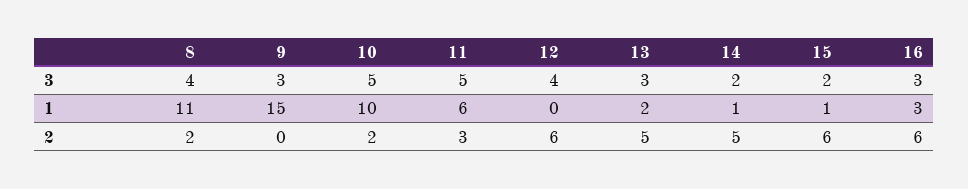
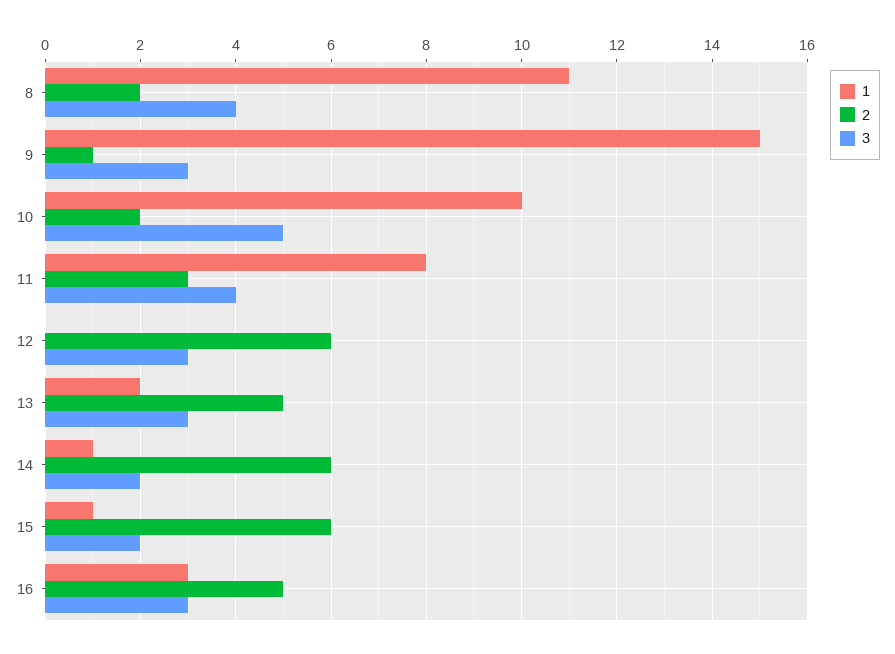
  {
    "3": {
      "8": 4,
      "9": 3,
      "10": 5,
-     "11": 5,
+     "11": 4,
-     "12": 4,
+     "12": 3,
      "13": 3,
      "14": 2,
      "15": 2,
      "16": 3
    },
    "1": {
      "8": 11,
      "9": 15,
      "10": 10,
-     "11": 6,
+     "11": 8,
      "12": 0,
      "13": 2,
      "14": 1,
      "15": 1,
      "16": 3
    },
    "2": {
      "8": 2,
-     "9": 0,
+     "9": 1,
      "10": 2,
      "11": 3,
      "12": 6,
      "13": 5,
-     "14": 5,
+     "14": 6,
      "15": 6,
-     "16": 6
+     "16": 5
    }
  }

